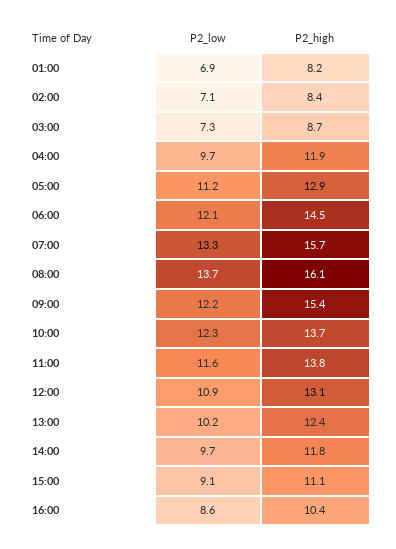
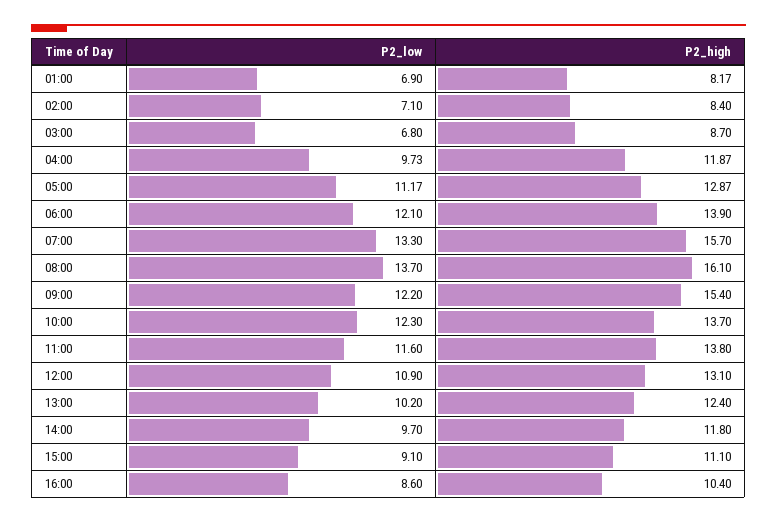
  {
    "P2_low": {
      "01:00": 6.9,
      "02:00": 7.1,
-     "03:00": 7.3,
+     "03:00": 6.8,
      "04:00": 9.73,
      "05:00": 11.17,
      "06:00": 12.1,
      "07:00": 13.3,
      "08:00": 13.7,
      "09:00": 12.2,
      "10:00": 12.3,
      "11:00": 11.6,
      "12:00": 10.9,
      "13:00": 10.2,
      "14:00": 9.7,
      "15:00": 9.1,
      "16:00": 8.6
    },
    "P2_high": {
      "01:00": 8.17,
      "02:00": 8.4,
      "03:00": 8.7,
      "04:00": 11.87,
      "05:00": 12.87,
-     "06:00": 14.5,
+     "06:00": 13.9,
      "07:00": 15.7,
      "08:00": 16.1,
      "09:00": 15.4,
      "10:00": 13.7,
      "11:00": 13.8,
      "12:00": 13.1,
      "13:00": 12.4,
      "14:00": 11.8,
      "15:00": 11.1,
      "16:00": 10.4
    }
  }

